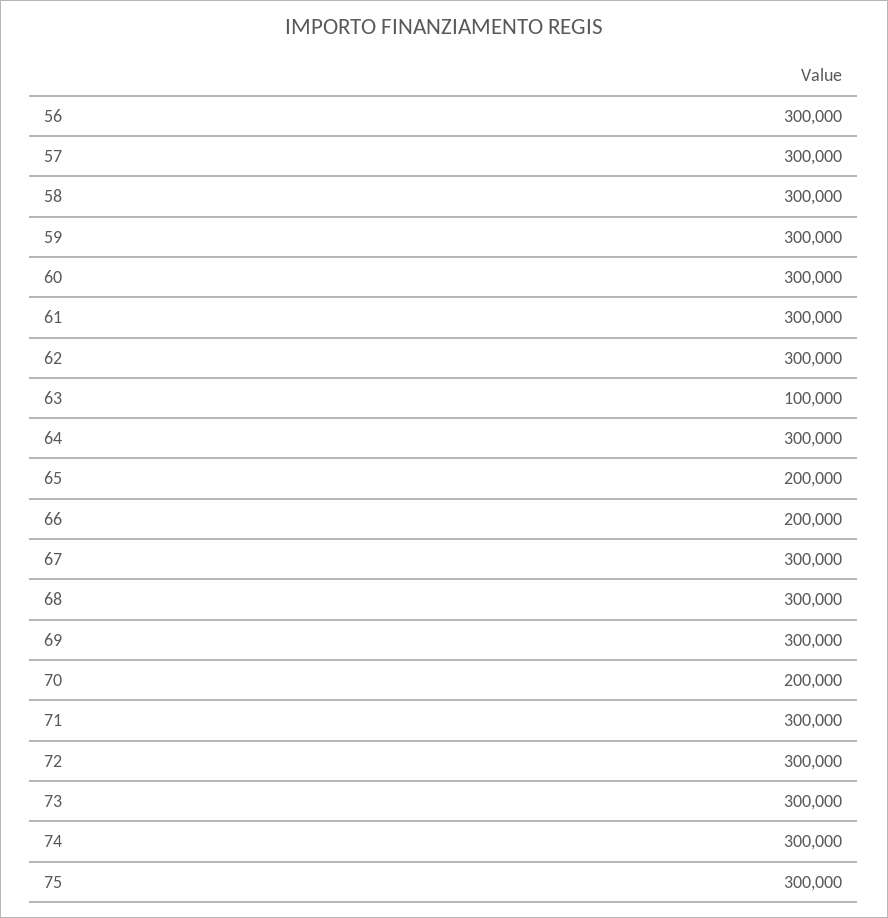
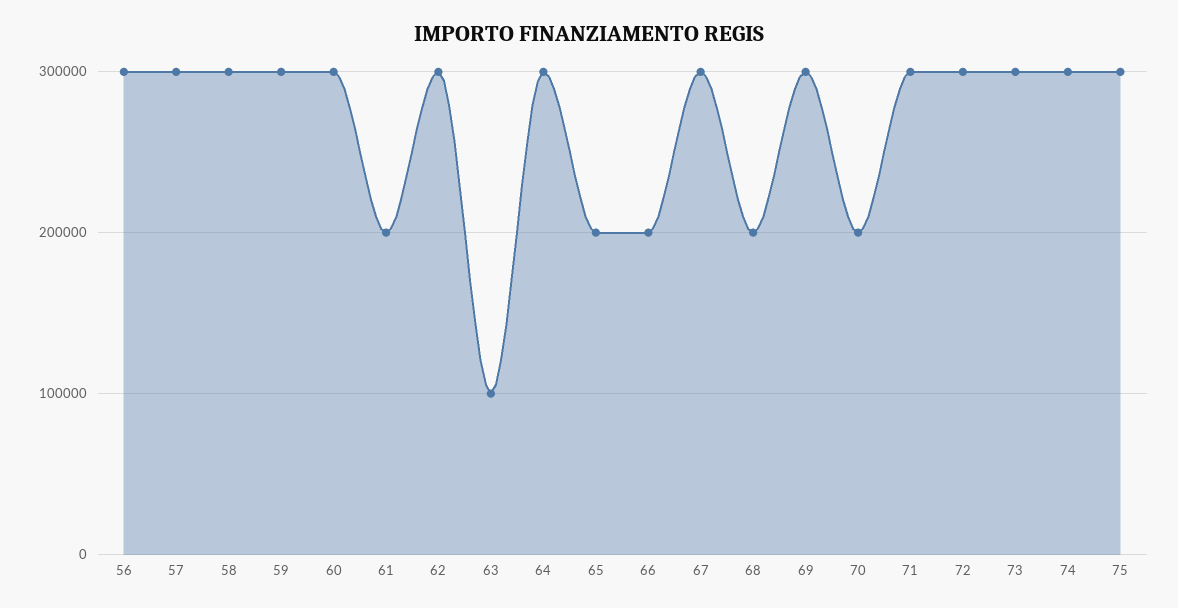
  {
    "56": 300000,
    "57": 300000,
    "58": 300000,
    "59": 300000,
    "60": 300000,
-   "61": 300000,
+   "61": 200000,
    "62": 300000,
    "63": 100000,
    "64": 300000,
    "65": 200000,
    "66": 200000,
    "67": 300000,
-   "68": 300000,
+   "68": 200000,
    "69": 300000,
    "70": 200000,
    "71": 300000,
    "72": 300000,
    "73": 300000,
    "74": 300000,
    "75": 300000
  }

